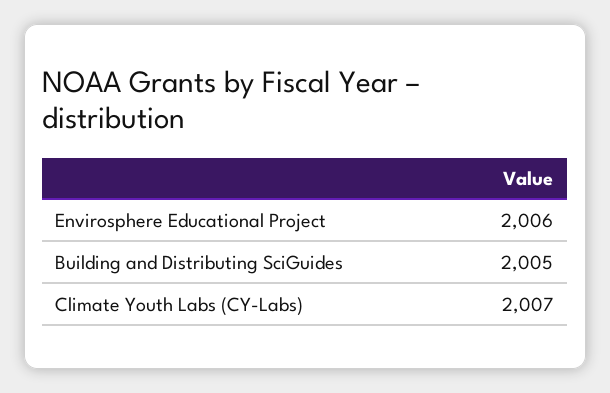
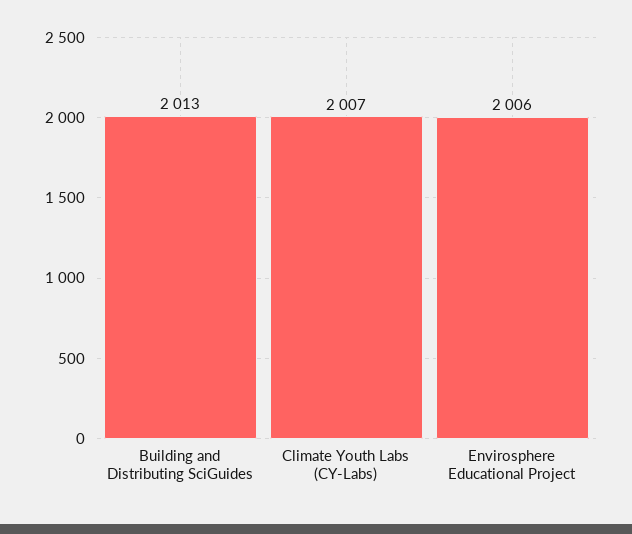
  {
    "Envirosphere Educational Project": 2006,
-   "Building and Distributing SciGuides": 2005,
+   "Building and Distributing SciGuides": 2013,
    "Climate Youth Labs (CY-Labs)": 2007
  }

